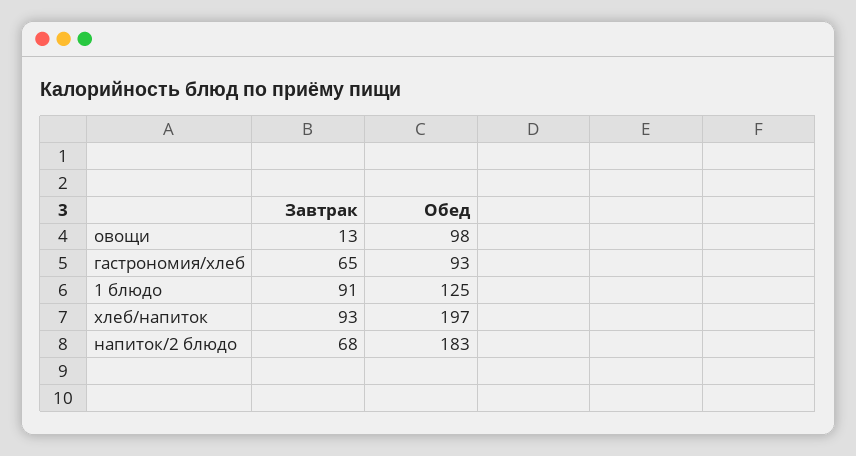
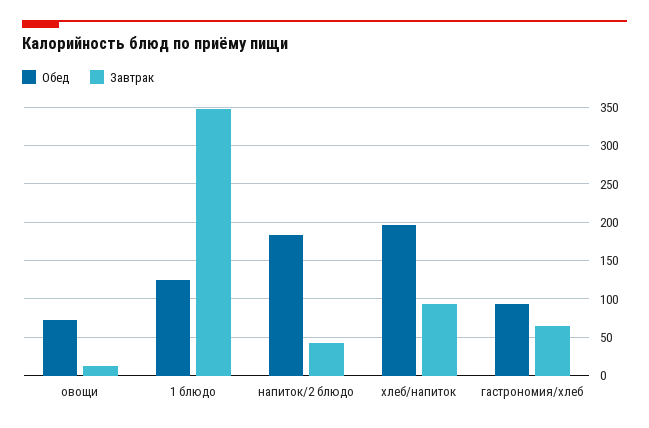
  {
    "Завтрак": {
      "овощи": 13,
      "гастрономия/хлеб": 65,
-     "1 блюдо": 91,
+     "1 блюдо": 350,
      "хлеб/напиток": 93,
-     "напиток/2 блюдо": 68
+     "напиток/2 блюдо": 40
    },
    "Обед": {
-     "овощи": 98,
+     "овощи": 70,
      "гастрономия/хлеб": 93,
      "1 блюдо": 125,
      "хлеб/напиток": 197,
      "напиток/2 блюдо": 183
    }
  }

